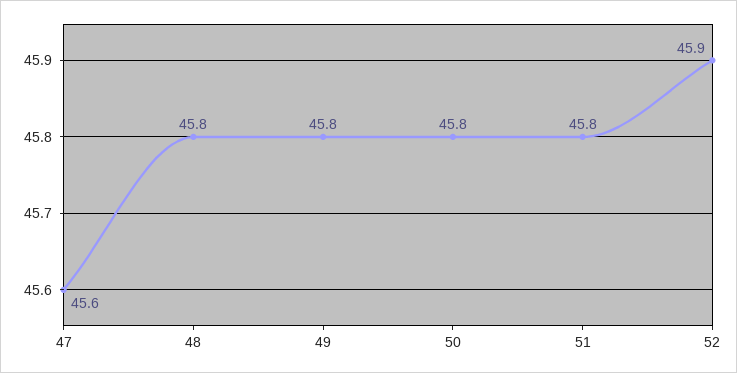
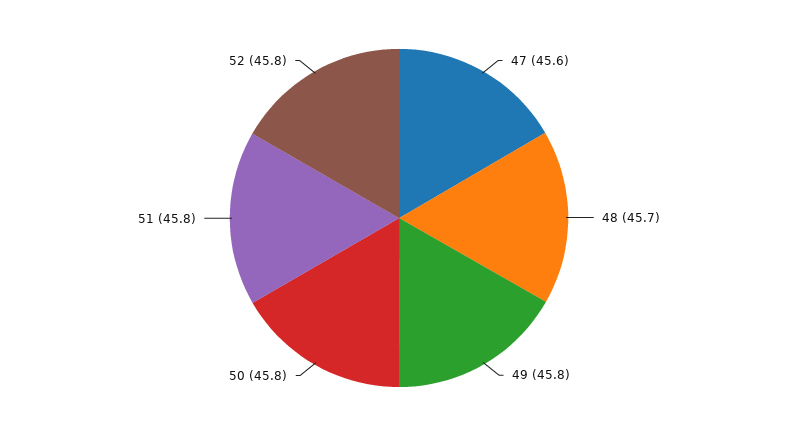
  {
    "47": 45.6,
-   "48": 45.8,
+   "48": 45.7,
    "49": 45.8,
    "50": 45.8,
    "51": 45.8,
-   "52": 45.9
+   "52": 45.8
  }

